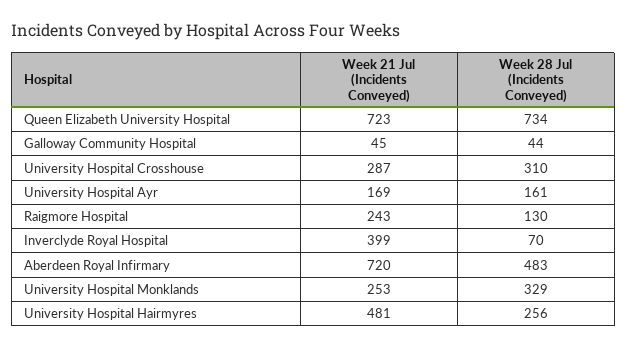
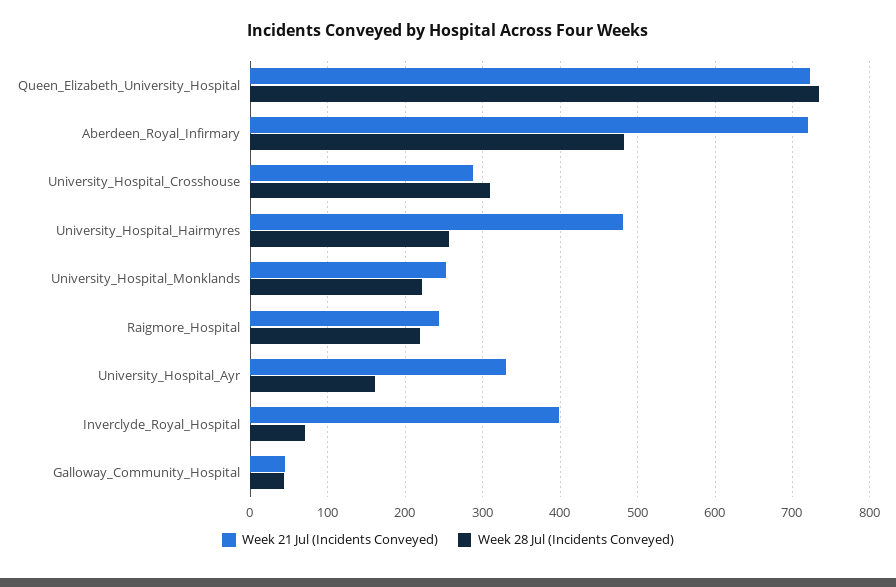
  {
    "Week 21 Jul (Incidents Conveyed)": {
      "Queen Elizabeth University Hospital": 723,
      "Galloway Community Hospital": 45,
      "University Hospital Crosshouse": 287,
-     "University Hospital Ayr": 169,
+     "University Hospital Ayr": 330,
      "Raigmore Hospital": 243,
      "Inverclyde Royal Hospital": 399,
      "Aberdeen Royal Infirmary": 720,
      "University Hospital Monklands": 253,
      "University Hospital Hairmyres": 481
    },
    "Week 28 Jul (Incidents Conveyed)": {
      "Queen Elizabeth University Hospital": 734,
      "Galloway Community Hospital": 44,
      "University Hospital Crosshouse": 310,
      "University Hospital Ayr": 161,
-     "Raigmore Hospital": 130,
+     "Raigmore Hospital": 220,
      "Inverclyde Royal Hospital": 70,
      "Aberdeen Royal Infirmary": 483,
-     "University Hospital Monklands": 329,
+     "University Hospital Monklands": 220,
      "University Hospital Hairmyres": 256
    }
  }

